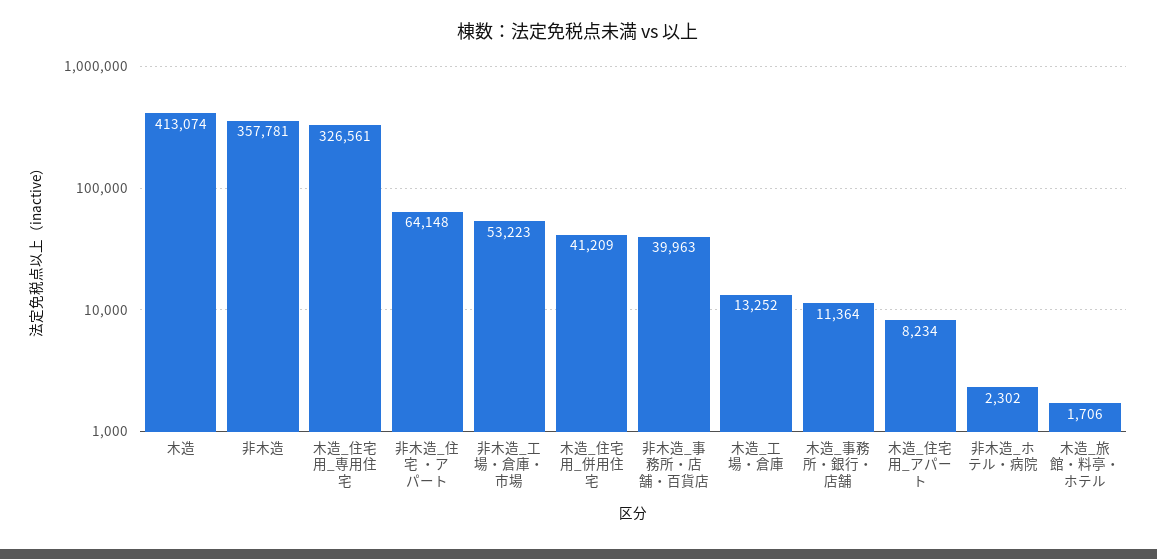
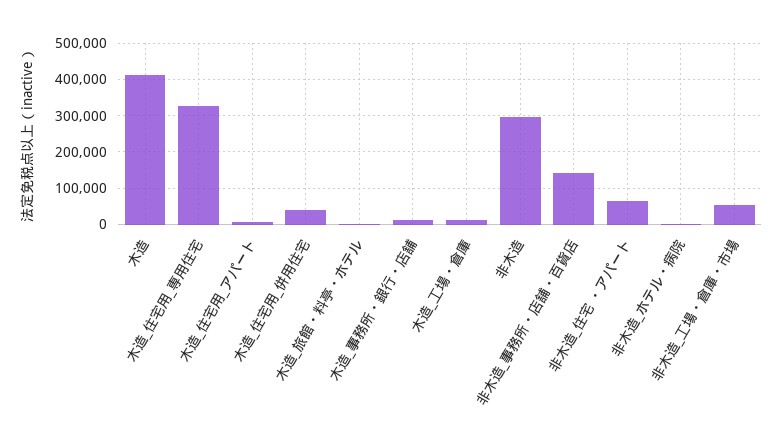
  {
    "木造": 413074,
-   "非木造": 357781,
+   "非木造": 300000,
    "木造_住宅用_専用住宅": 326561,
    "非木造_住宅 ・アパート": 64148,
    "非木造_工場・倉庫・市場": 53223,
    "木造_住宅用_併用住宅": 41209,
-   "非木造_事務所・店舗・百貨店": 39963,
+   "非木造_事務所・店舗・百貨店": 140000,
    "木造_工場・倉庫": 13252,
    "木造_事務所・銀行・店舗": 11364,
    "木造_住宅用_アパート": 8234,
    "非木造_ホテル・病院": 2302,
    "木造_旅館・料亭・ホテル": 1706
  }

